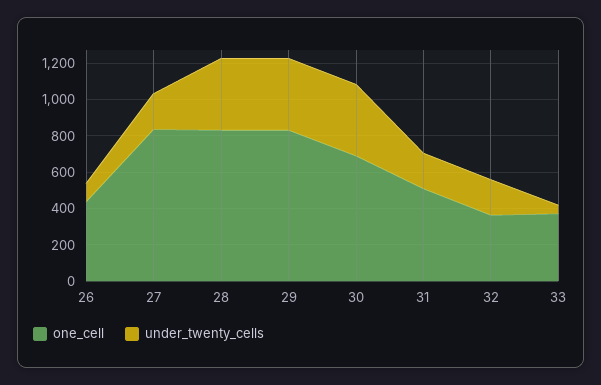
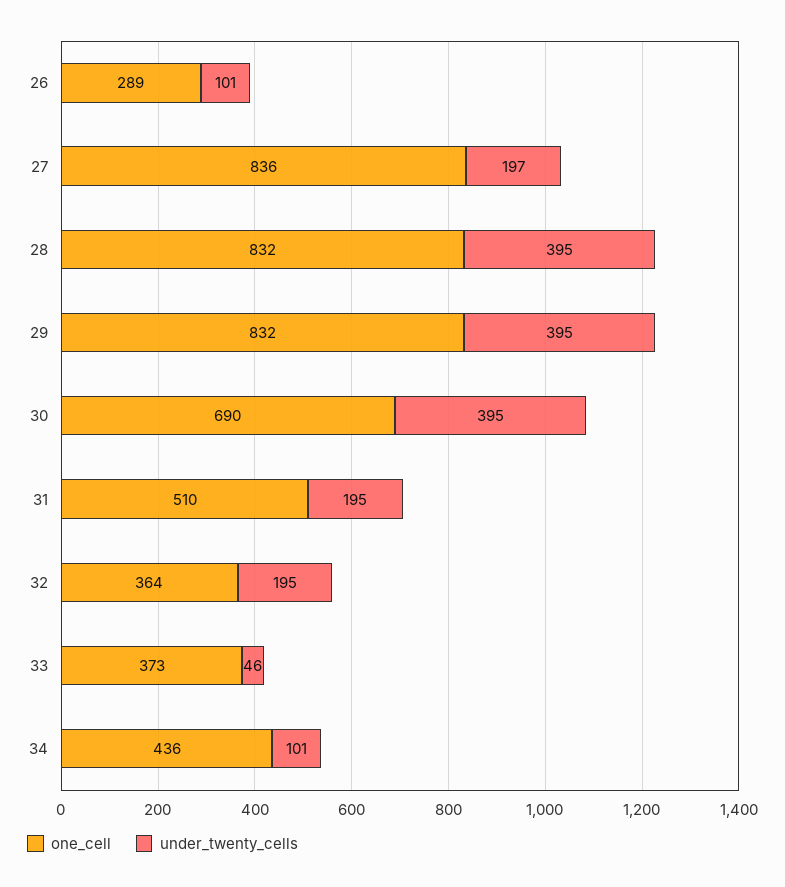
  {
    "one_cell": {
-     "26": 450,
+     "26": 289,
      "27": 836,
      "28": 832,
      "29": 832,
      "30": 690,
      "31": 510,
      "32": 364,
-     "33": 373
+     "33": 373,
+     "34": 436
    },
    "under_twenty_cells": {
      "26": 101,
      "27": 197,
      "28": 395,
      "29": 395,
      "30": 395,
      "31": 195,
      "32": 195,
-     "33": 46
+     "33": 46,
+     "34": 101
    }
  }

